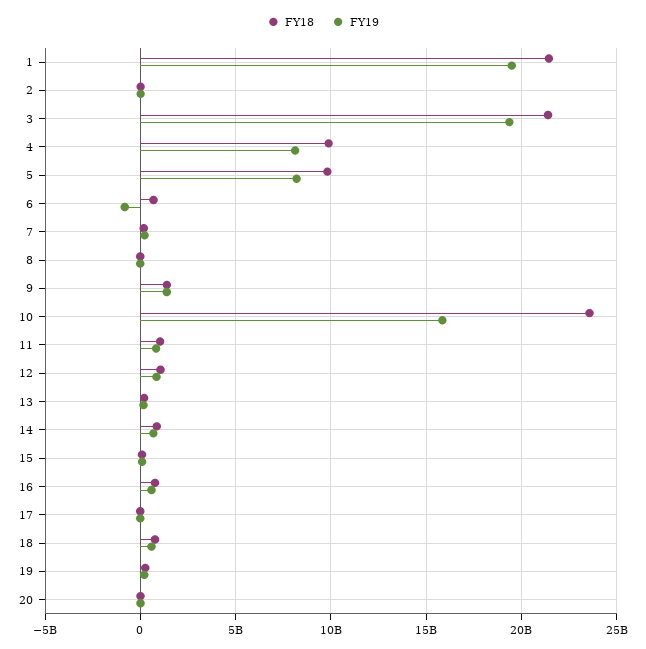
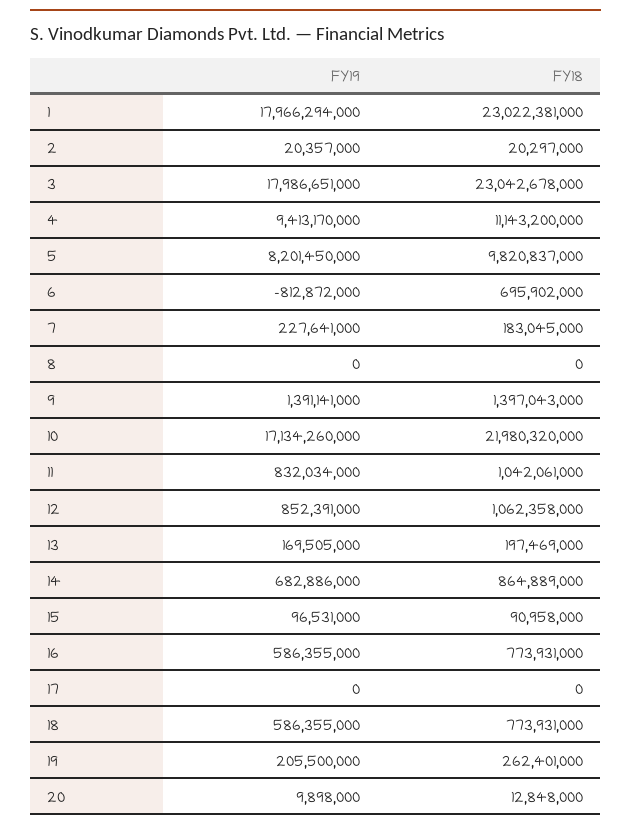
  {
    "FY18": {
-     "1": 21500000000,
+     "1": 23022381000,
      "2": 20297000,
-     "3": 21500000000,
+     "3": 23042678000,
-     "4": 10000000000,
+     "4": 11143200000,
      "5": 9820837000,
      "6": 695902000,
      "7": 183045000,
      "8": 0,
      "9": 1397043000,
-     "10": 23500000000,
+     "10": 21980320000,
      "11": 1042061000,
      "12": 1062358000,
      "13": 197469000,
      "14": 864889000,
      "15": 90958000,
      "16": 773931000,
      "17": 0,
      "18": 773931000,
      "19": 262401000,
      "20": 12848000
    },
    "FY19": {
-     "1": 19500000000,
+     "1": 17966294000,
      "2": 20357000,
-     "3": 19500000000,
+     "3": 17986651000,
-     "4": 8000000000,
+     "4": 9413170000,
      "5": 8201450000,
      "6": -812872000,
      "7": 227641000,
      "8": 0,
      "9": 1391141000,
-     "10": 16000000000,
+     "10": 17134260000,
      "11": 832034000,
      "12": 852391000,
      "13": 169505000,
      "14": 682886000,
      "15": 96531000,
      "16": 586355000,
      "17": 0,
      "18": 586355000,
      "19": 205500000,
      "20": 9898000
    }
  }

